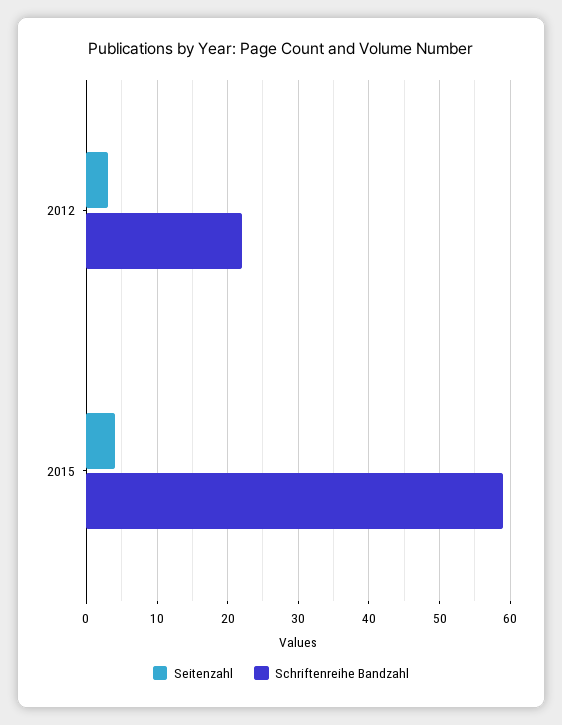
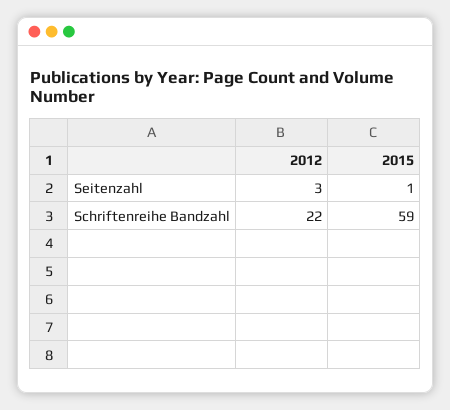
  {
    "Seitenzahl": {
      "2012": 3,
-     "2015": 4
+     "2015": 1
    },
    "Schriftenreihe Bandzahl": {
      "2012": 22,
      "2015": 59
    }
  }

